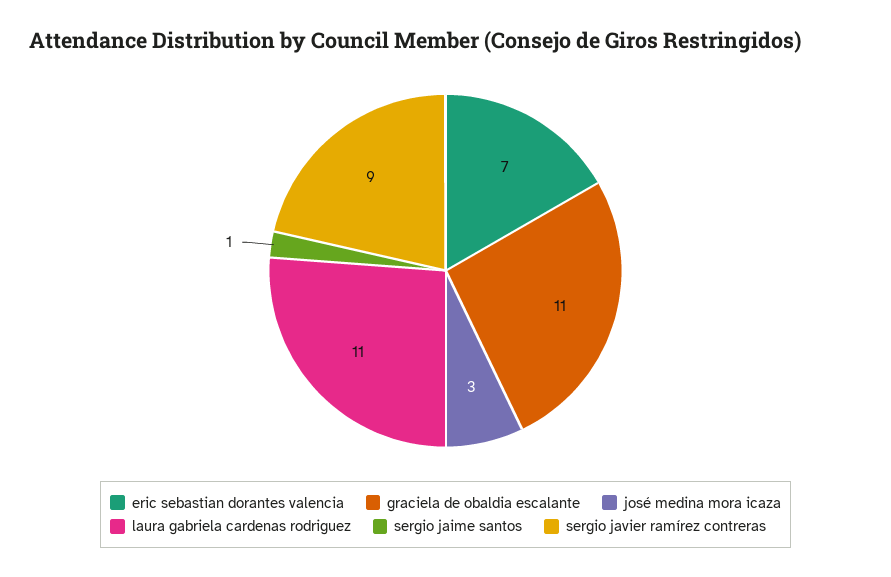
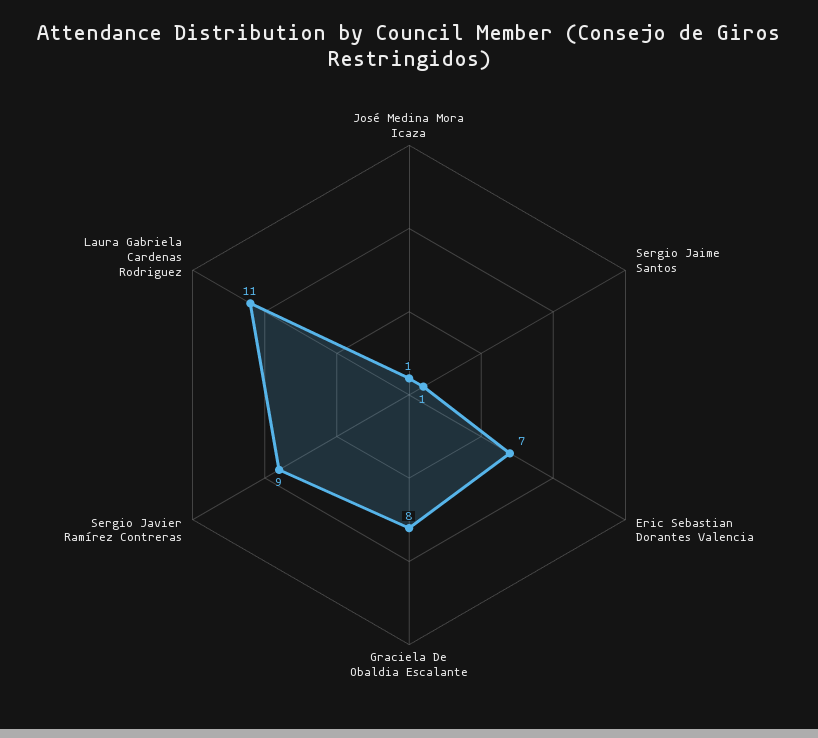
  {
    "eric sebastian dorantes valencia": 7,
-   "graciela de obaldia escalante": 11,
+   "graciela de obaldia escalante": 8,
-   "josé medina mora icaza": 3,
+   "josé medina mora icaza": 1,
    "laura gabriela cardenas rodriguez": 11,
    "sergio jaime santos": 1,
    "sergio javier ramírez contreras": 9
  }

